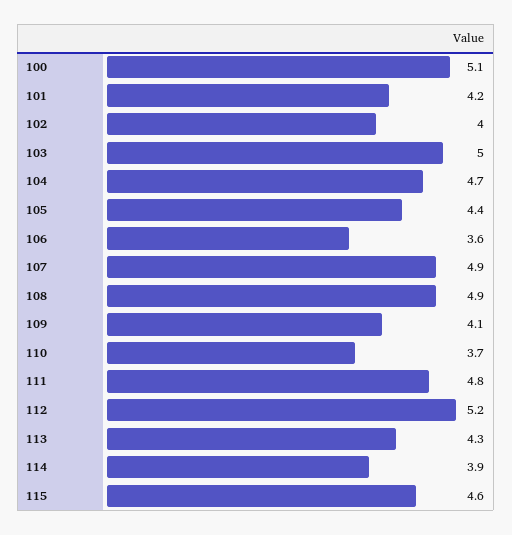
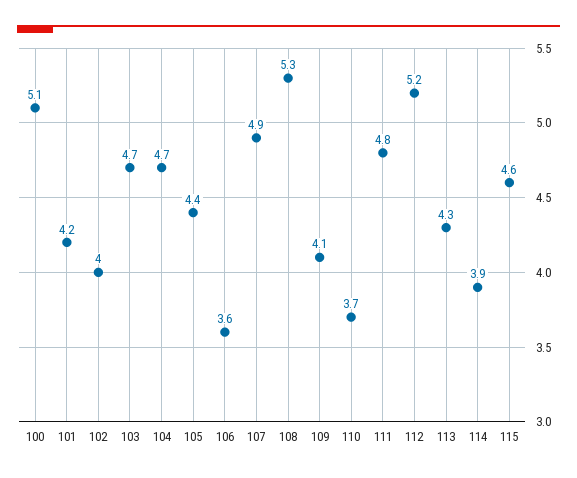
  {
    "100": 5.1,
    "101": 4.2,
    "102": 4,
-   "103": 5,
+   "103": 4.7,
    "104": 4.7,
    "105": 4.4,
    "106": 3.6,
    "107": 4.9,
-   "108": 4.9,
+   "108": 5.3,
    "109": 4.1,
    "110": 3.7,
    "111": 4.8,
    "112": 5.2,
    "113": 4.3,
    "114": 3.9,
    "115": 4.6
  }

